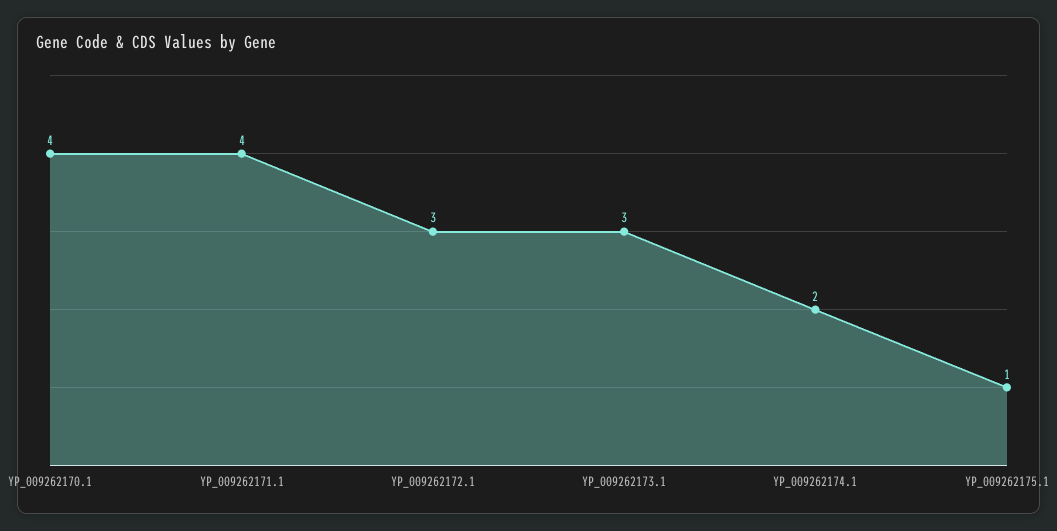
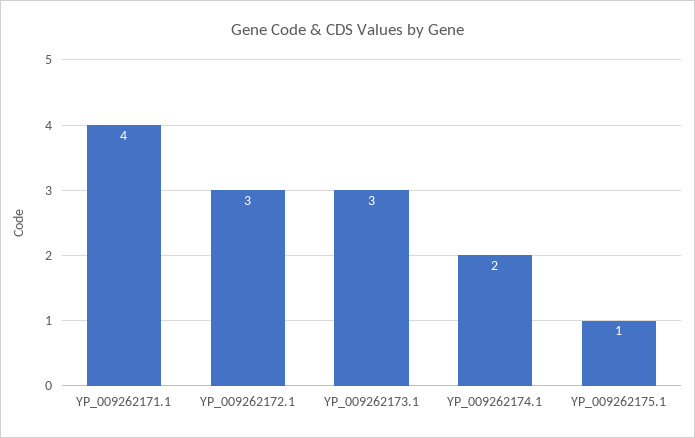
  {
-   "YP_009262170.1": 4,
    "YP_009262171.1": 4,
    "YP_009262172.1": 3,
    "YP_009262173.1": 3,
    "YP_009262174.1": 2,
    "YP_009262175.1": 1
  }

